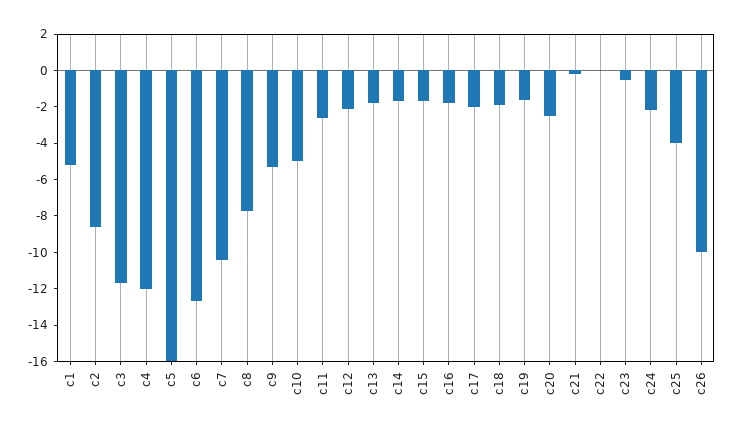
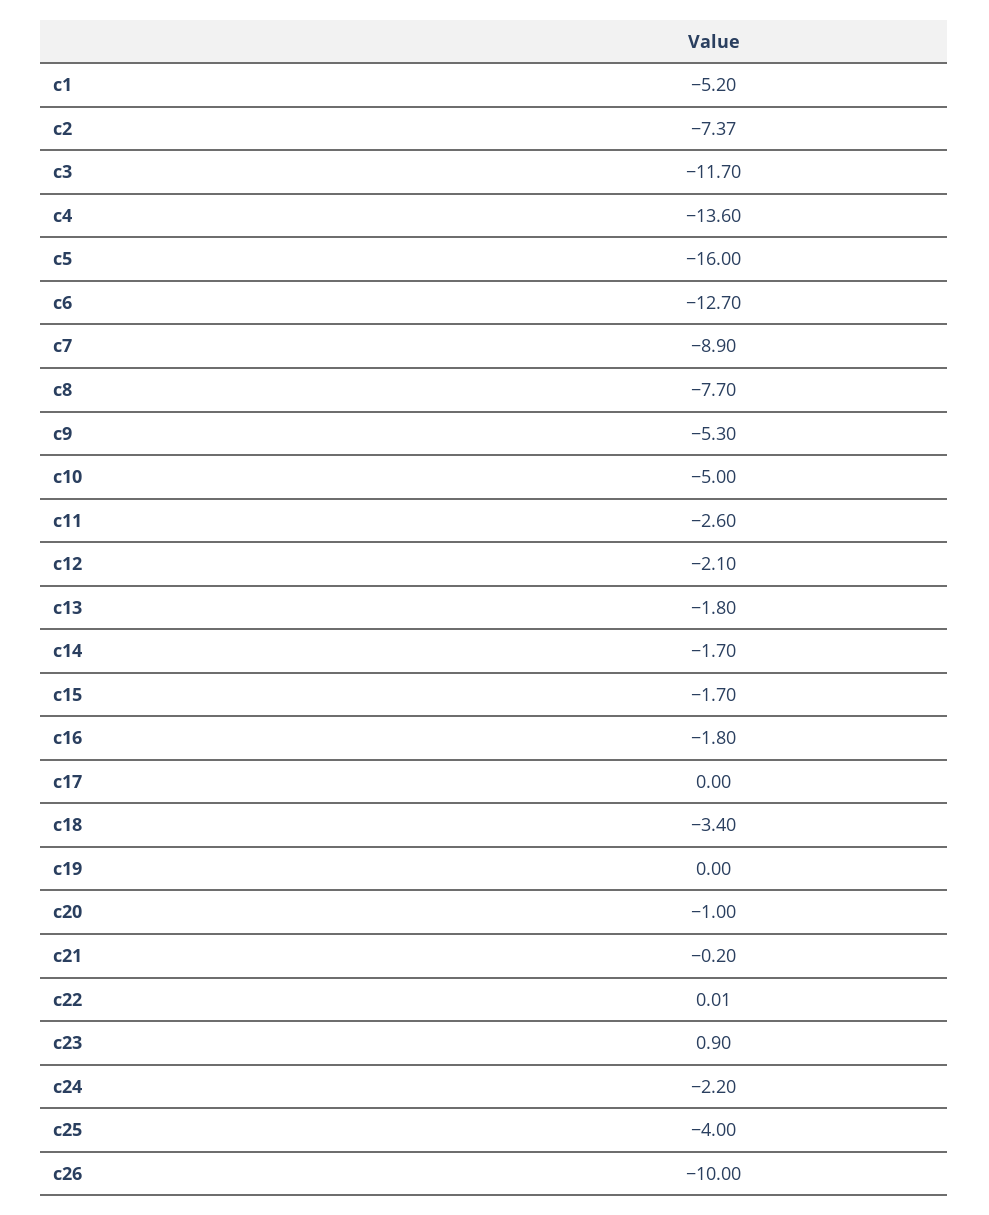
  {
    "c1": -5.2,
-   "c2": -8.5,
+   "c2": -7.37,
    "c3": -11.7,
-   "c4": -12,
+   "c4": -13.6,
    "c5": -16,
    "c6": -12.7,
-   "c7": -10.5,
+   "c7": -8.9,
    "c8": -7.7,
    "c9": -5.3,
    "c10": -5,
    "c11": -2.6,
    "c12": -2.1,
    "c13": -1.8,
    "c14": -1.7,
    "c15": -1.7,
    "c16": -1.8,
-   "c17": -2,
+   "c17": 0,
-   "c18": -2,
+   "c18": -3.4,
-   "c19": -1.5,
+   "c19": 0,
-   "c20": -2.5,
+   "c20": -1,
    "c21": -0.2,
    "c22": 0.01,
-   "c23": -0.5,
+   "c23": 0.9,
    "c24": -2.2,
    "c25": -4,
    "c26": -10
  }

